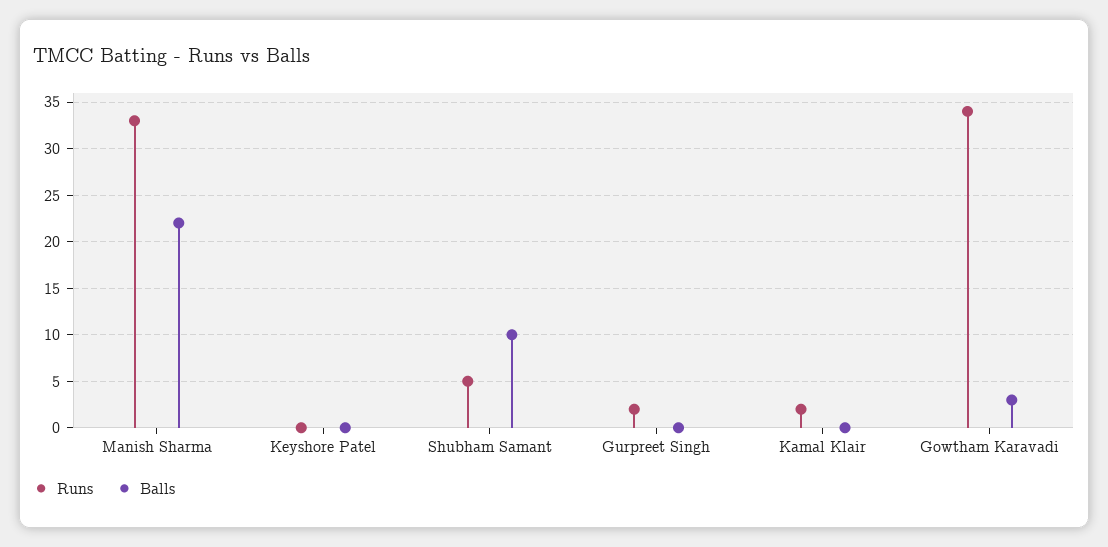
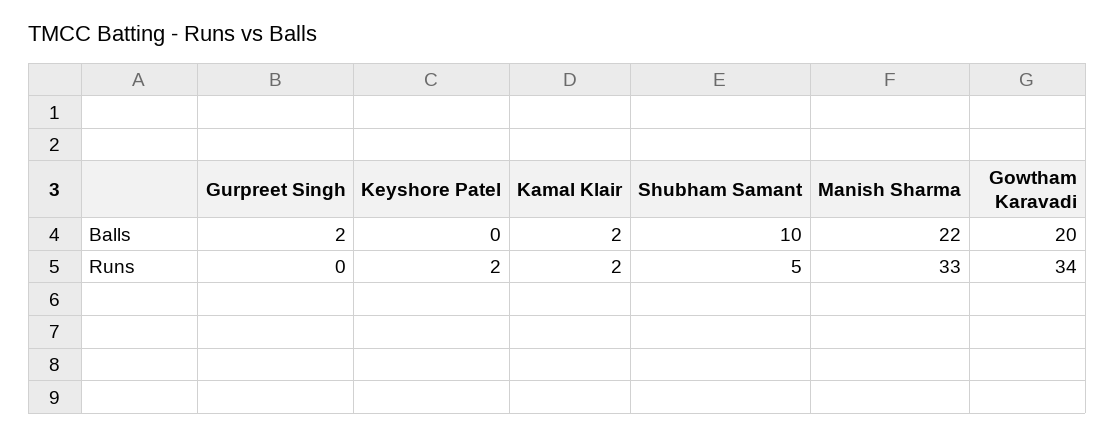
  {
    "Runs": {
      "Manish Sharma": 33,
-     "Keyshore Patel": 0,
+     "Keyshore Patel": 2,
      "Shubham Samant": 5,
-     "Gurpreet Singh": 2,
+     "Gurpreet Singh": 0,
      "Kamal Klair": 2,
      "Gowtham Karavadi": 34
    },
    "Balls": {
      "Manish Sharma": 22,
      "Keyshore Patel": 0,
      "Shubham Samant": 10,
-     "Gurpreet Singh": 0,
+     "Gurpreet Singh": 2,
-     "Kamal Klair": 0,
+     "Kamal Klair": 2,
-     "Gowtham Karavadi": 3
+     "Gowtham Karavadi": 20
    }
  }

